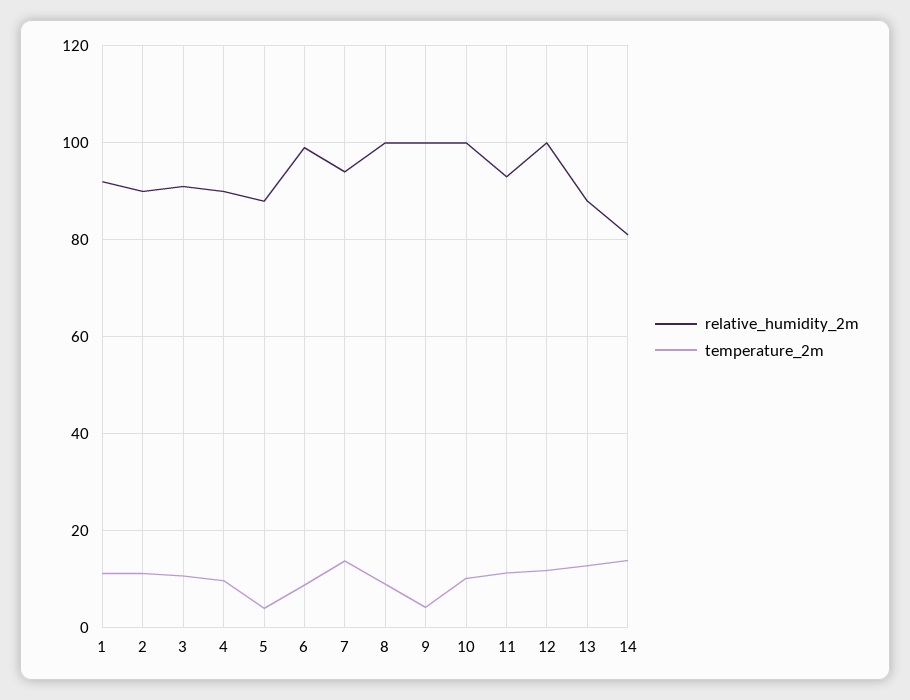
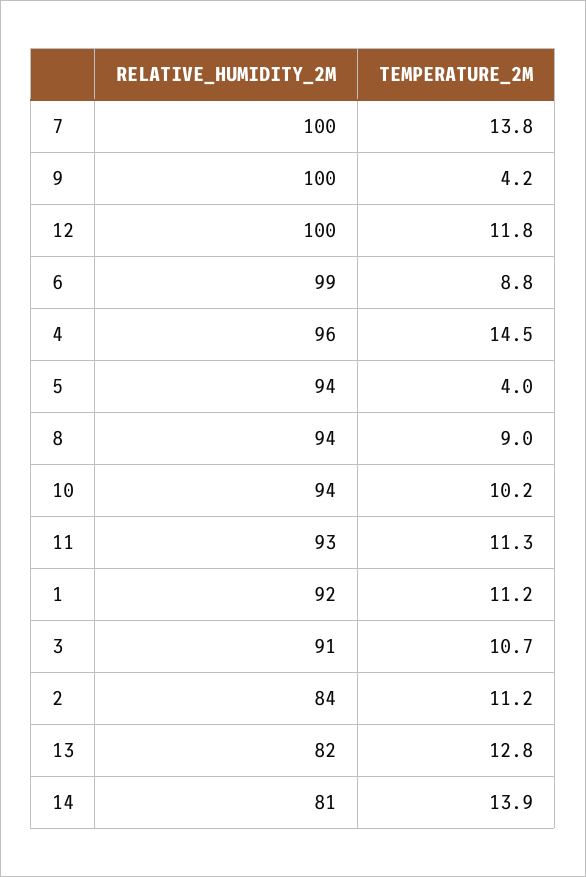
  {
    "relative_humidity_2m": {
      "1": 92,
-     "2": 90,
+     "2": 84,
      "3": 91,
-     "4": 90,
+     "4": 96,
-     "5": 88,
+     "5": 94,
      "6": 99,
-     "7": 94,
+     "7": 100,
-     "8": 100,
+     "8": 94,
      "9": 100,
-     "10": 100,
+     "10": 94,
      "11": 93,
      "12": 100,
-     "13": 88,
+     "13": 82,
      "14": 81
    },
    "temperature_2m": {
      "1": 11.2,
      "2": 11.2,
      "3": 10.7,
-     "4": 10,
+     "4": 14.5,
      "5": 4,
      "6": 8.8,
      "7": 13.8,
      "8": 9,
      "9": 4.2,
      "10": 10.2,
      "11": 11.3,
      "12": 11.8,
      "13": 12.8,
      "14": 13.9
    }
  }

